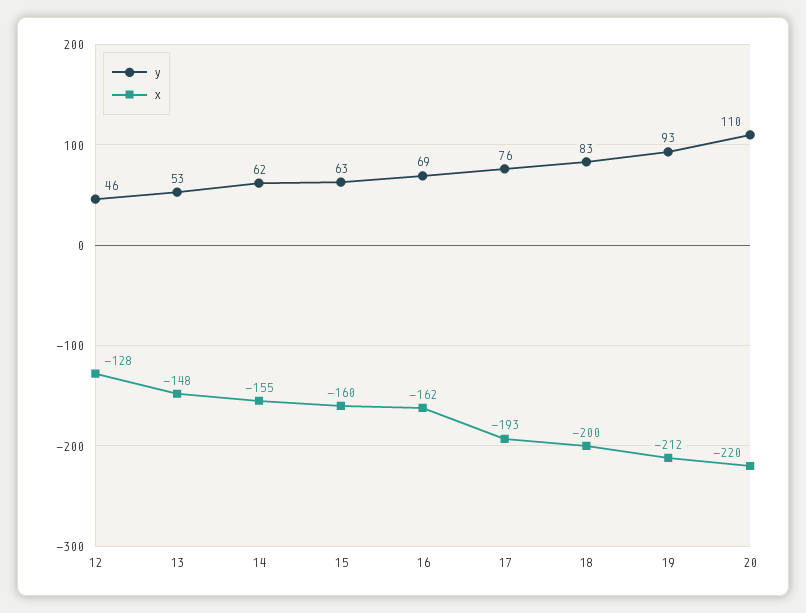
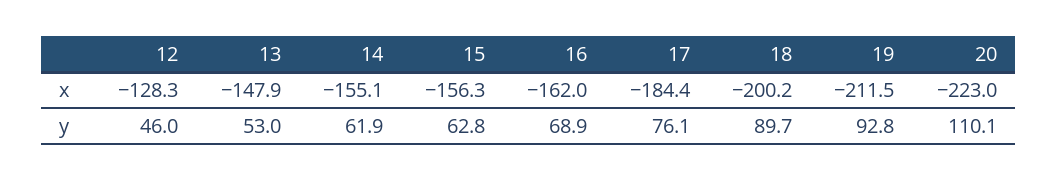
  {
    "y": {
      "12": 46,
      "13": 53,
      "14": 61.9,
      "15": 62.8,
      "16": 68.9,
      "17": 76.1,
-     "18": 83,
+     "18": 89.7,
      "19": 92.8,
      "20": 110.1
    },
    "x": {
      "12": -128.3,
      "13": -147.9,
      "14": -155.1,
-     "15": -160,
+     "15": -156.3,
      "16": -162,
-     "17": -193,
+     "17": -184.4,
      "18": -200.2,
      "19": -211.5,
-     "20": -220
+     "20": -223
    }
  }

